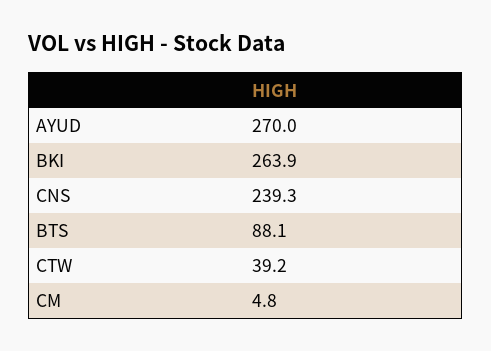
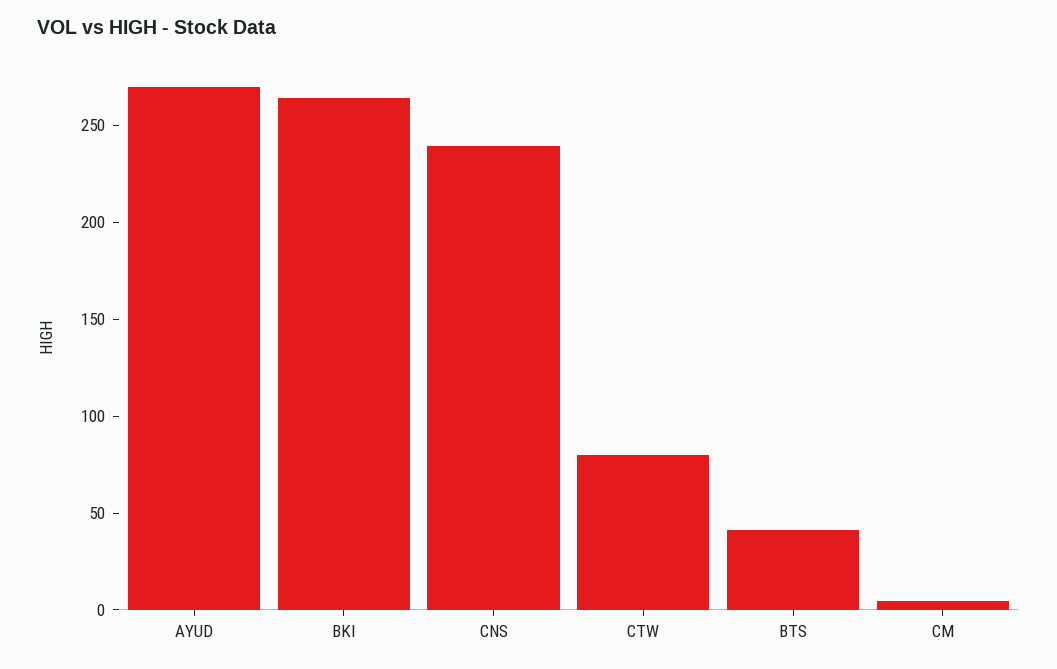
  {
    "AYUD": 270,
    "BKI": 263.9,
    "CNS": 239.3,
-   "BTS": 88.1,
+   "BTS": 40,
-   "CTW": 39.2,
+   "CTW": 80,
    "CM": 4.8
  }

